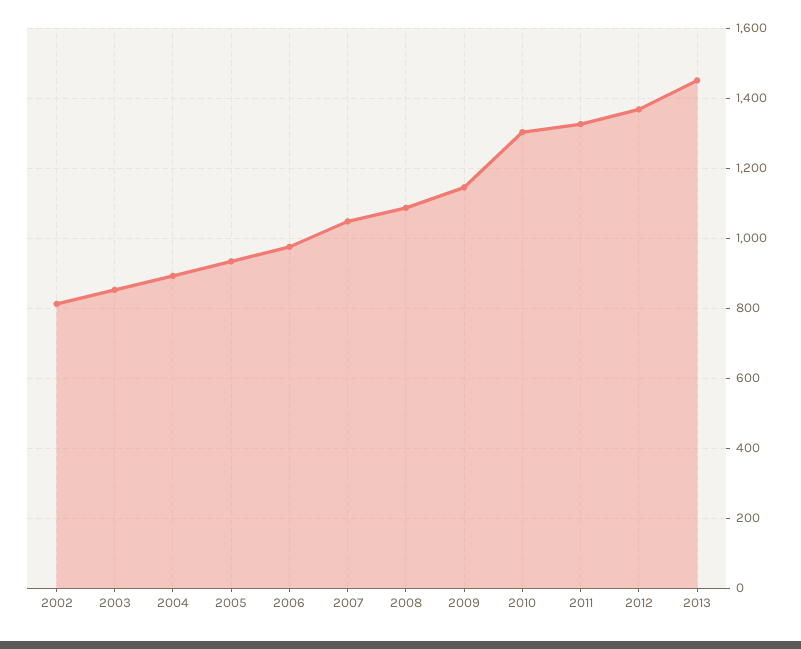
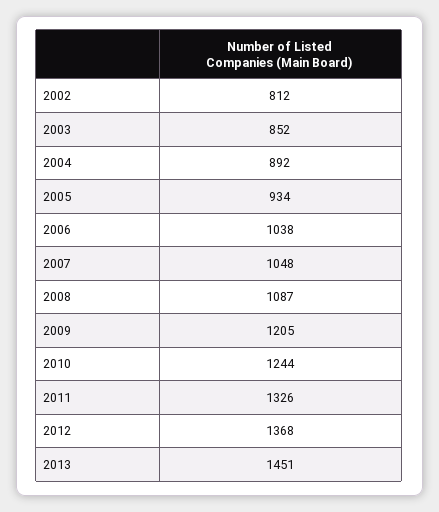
  {
    "2002": 812,
    "2003": 852,
    "2004": 892,
    "2005": 934,
-   "2006": 980,
+   "2006": 1038,
    "2007": 1048,
    "2008": 1087,
-   "2009": 1140,
+   "2009": 1205,
-   "2010": 1300,
+   "2010": 1244,
    "2011": 1326,
    "2012": 1368,
    "2013": 1451
  }

